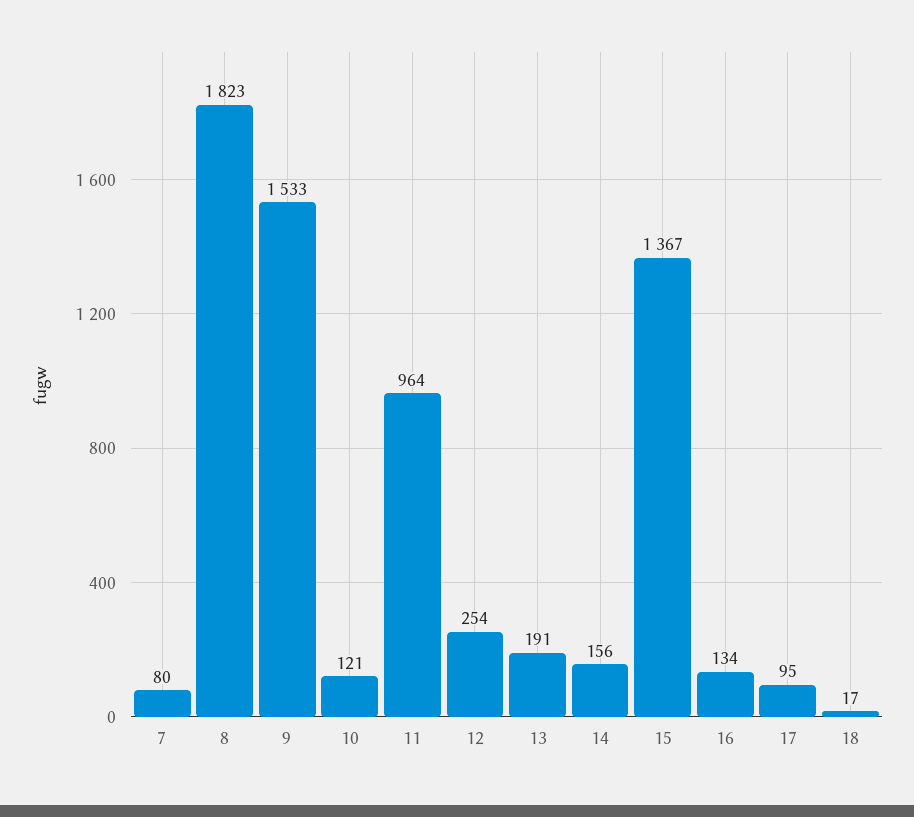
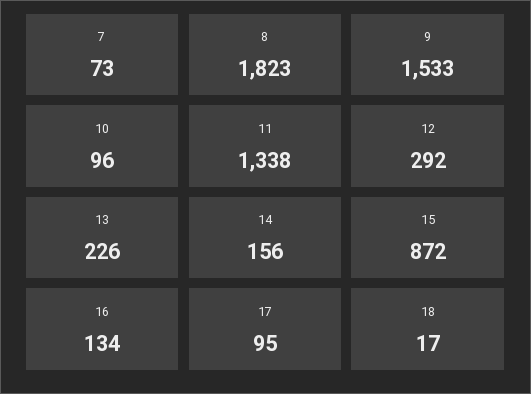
  {
-   "7": 80,
+   "7": 73,
    "8": 1823,
    "9": 1533,
-   "10": 121,
+   "10": 96,
-   "11": 964,
+   "11": 1338,
-   "12": 254,
+   "12": 292,
-   "13": 191,
+   "13": 226,
    "14": 156,
-   "15": 1367,
+   "15": 872,
    "16": 134,
    "17": 95,
    "18": 17
  }

